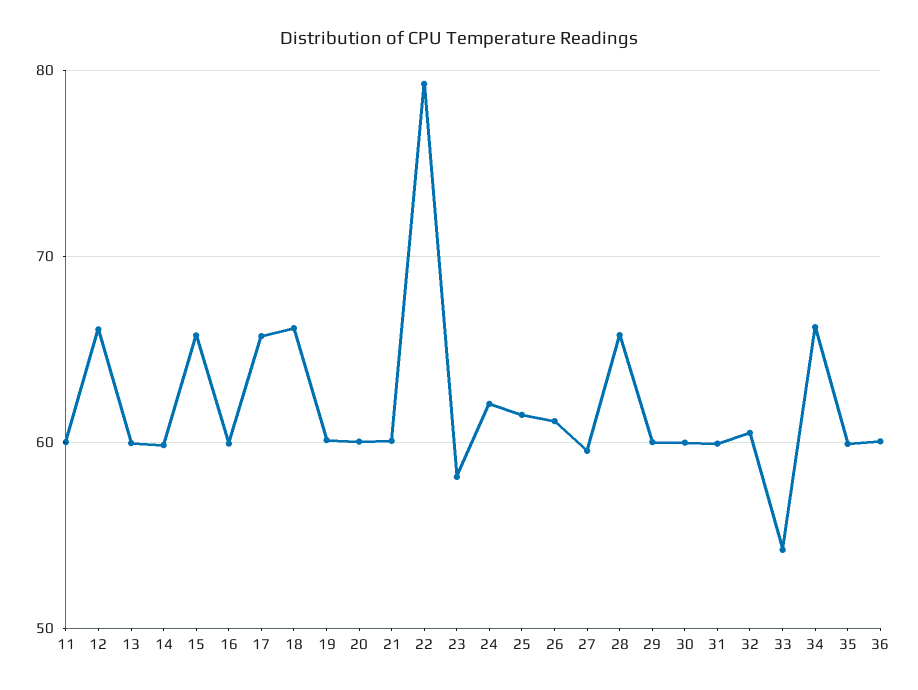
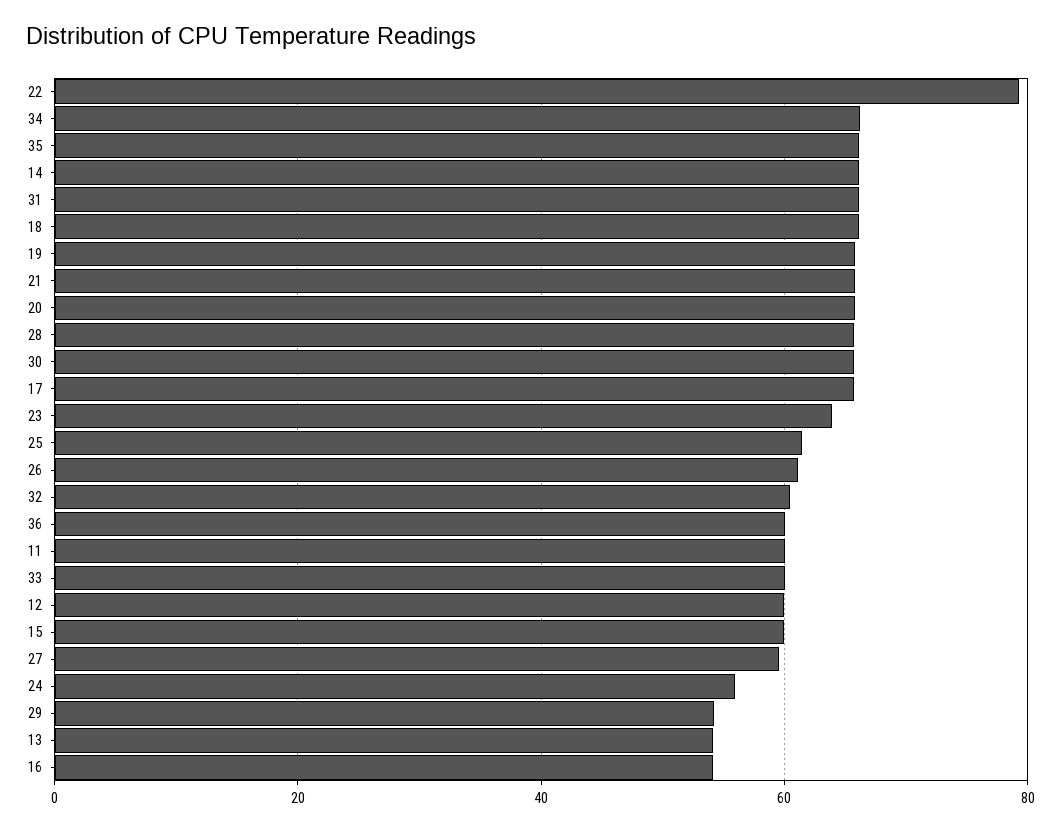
  {
    "11": 60,
-   "12": 66,
+   "12": 60,
-   "13": 60,
+   "13": 54,
-   "14": 60,
+   "14": 66,
-   "15": 66,
+   "15": 60,
-   "16": 60,
+   "16": 54,
    "17": 66,
    "18": 66,
-   "19": 60,
+   "19": 66,
-   "20": 60,
+   "20": 66,
-   "21": 60,
+   "21": 66,
    "22": 79,
-   "23": 58,
+   "23": 64,
-   "24": 62,
+   "24": 56,
    "25": 61,
    "26": 61,
    "27": 60,
    "28": 66,
-   "29": 60,
+   "29": 54,
-   "30": 60,
+   "30": 66,
-   "31": 60,
+   "31": 66,
    "32": 61,
-   "33": 54,
+   "33": 60,
    "34": 66,
-   "35": 60,
+   "35": 66,
    "36": 60
  }

